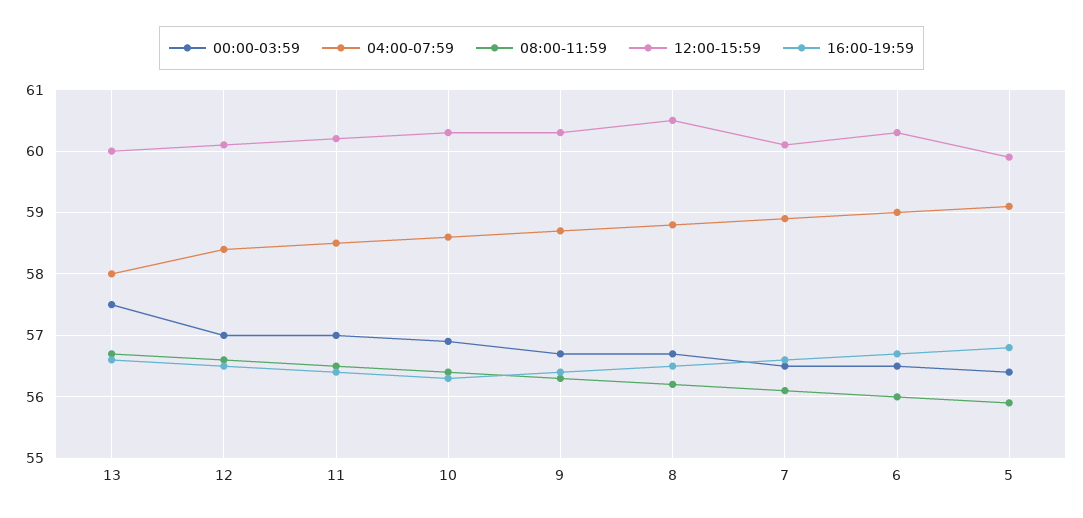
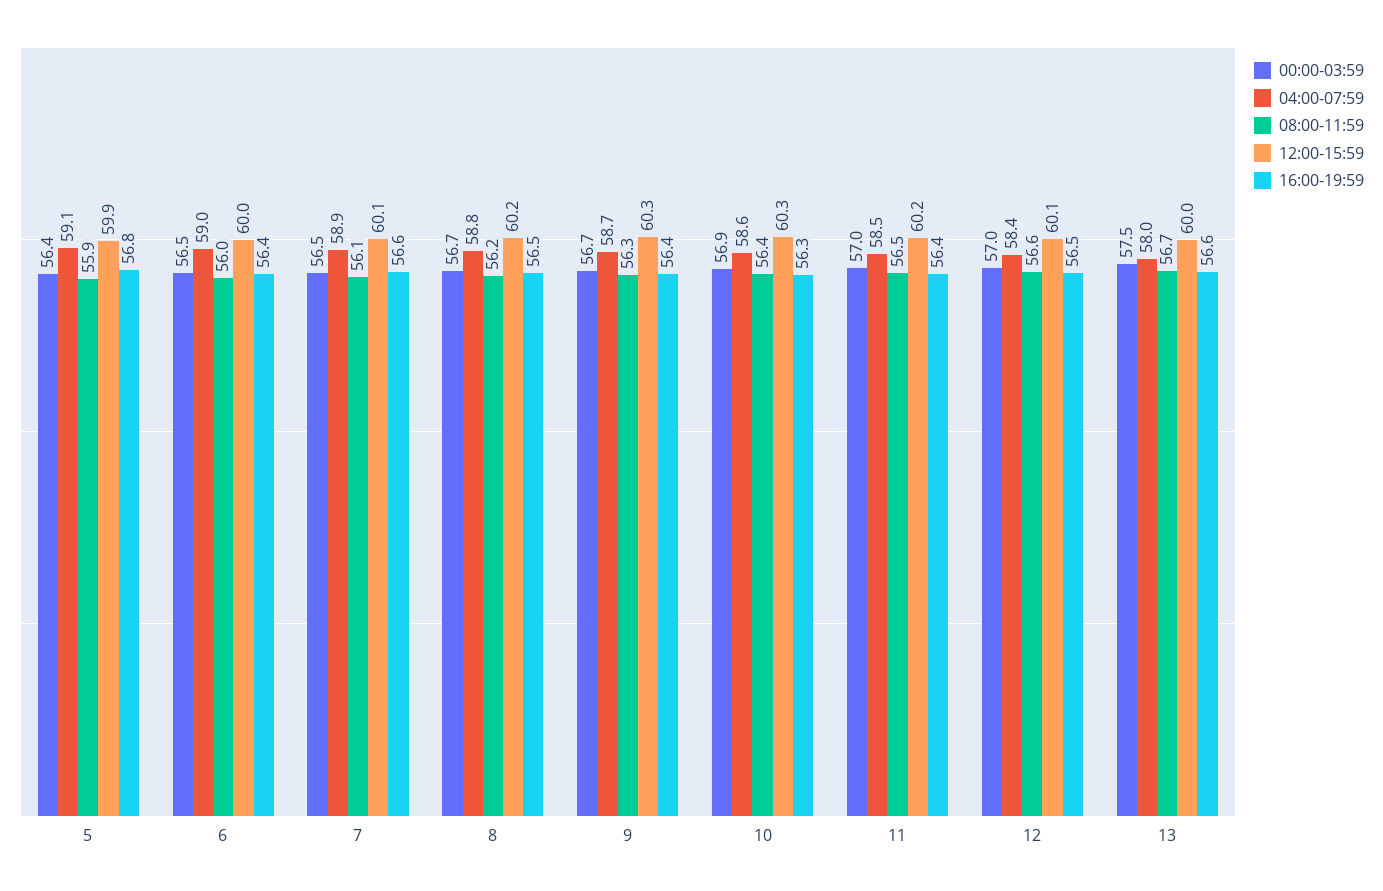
  {
    "00:00-03:59": {
      "13": 57.5,
      "12": 57,
      "11": 57,
      "10": 56.9,
      "9": 56.7,
      "8": 56.7,
      "7": 56.5,
      "6": 56.5,
      "5": 56.4
    },
    "04:00-07:59": {
      "13": 58,
      "12": 58.4,
      "11": 58.5,
      "10": 58.6,
      "9": 58.7,
      "8": 58.8,
      "7": 58.9,
      "6": 59,
      "5": 59.1
    },
    "08:00-11:59": {
      "13": 56.7,
      "12": 56.6,
      "11": 56.5,
      "10": 56.4,
      "9": 56.3,
      "8": 56.2,
      "7": 56.1,
      "6": 56,
      "5": 55.9
    },
    "12:00-15:59": {
      "13": 60,
      "12": 60.1,
      "11": 60.2,
      "10": 60.3,
      "9": 60.3,
-     "8": 60.5,
+     "8": 60.2,
      "7": 60.1,
-     "6": 60.3,
+     "6": 60,
      "5": 59.9
    },
    "16:00-19:59": {
      "13": 56.6,
      "12": 56.5,
      "11": 56.4,
      "10": 56.3,
      "9": 56.4,
      "8": 56.5,
      "7": 56.6,
-     "6": 56.7,
+     "6": 56.4,
      "5": 56.8
    }
  }

